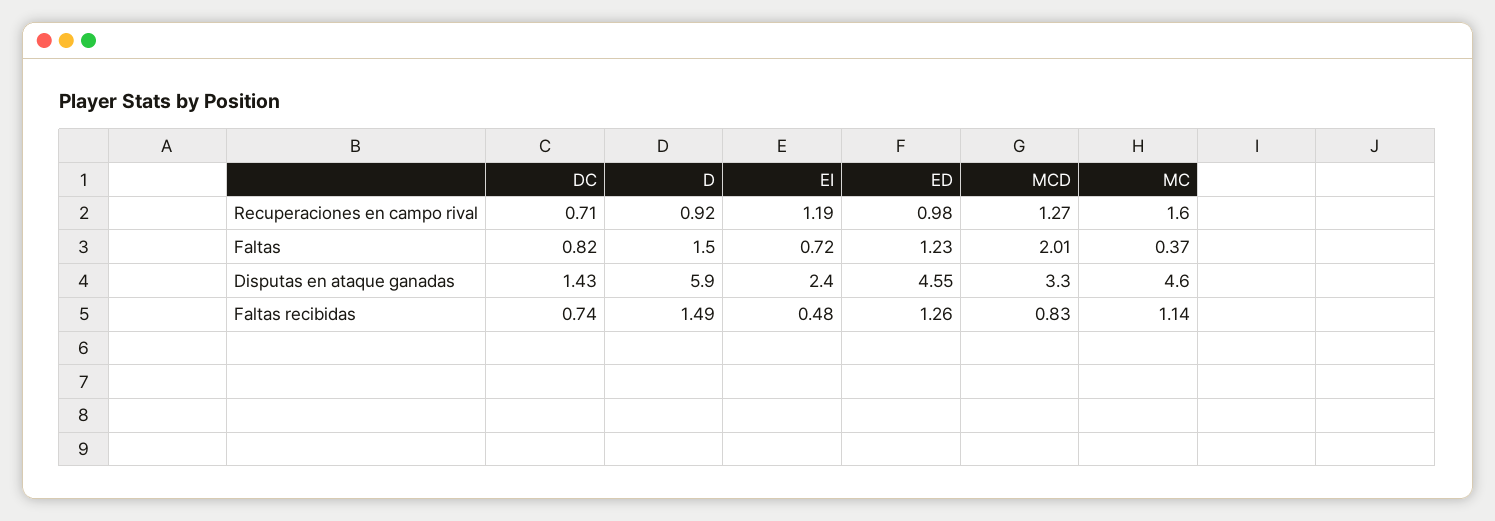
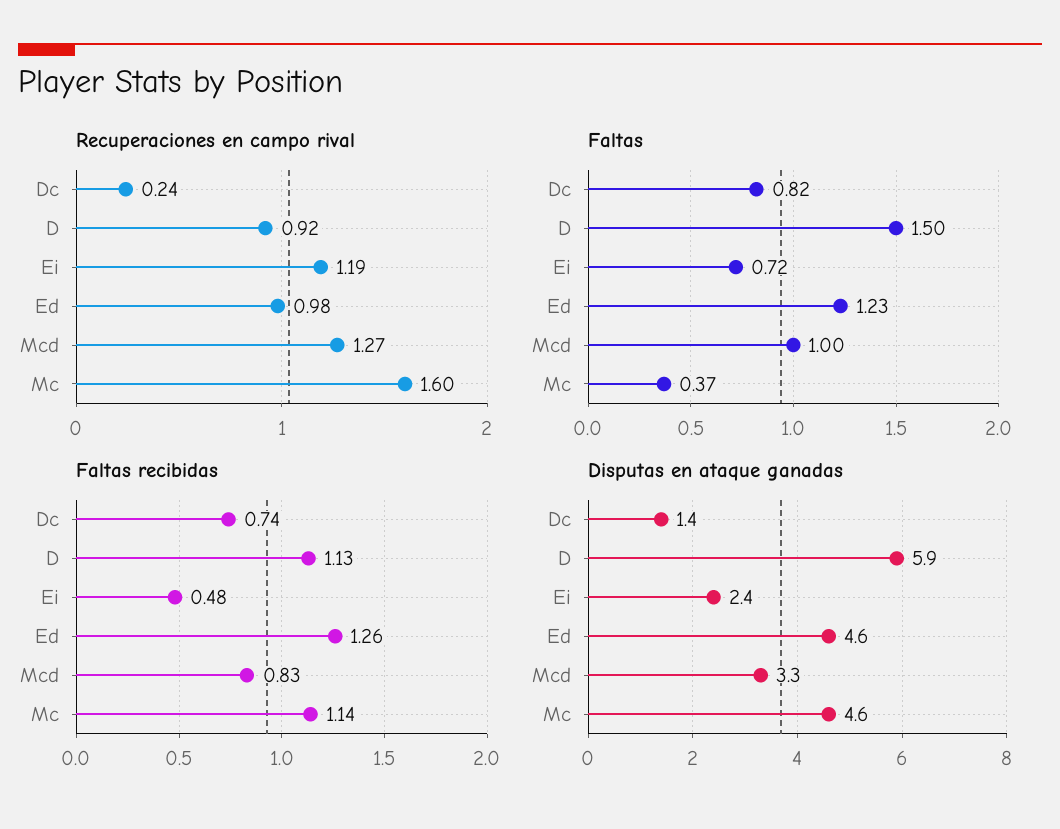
  {
    "Recuperaciones en campo rival": {
-     "DC": 0.71,
+     "DC": 0.24,
      "D": 0.92,
      "EI": 1.19,
      "ED": 0.98,
      "MCD": 1.27,
      "MC": 1.6
    },
    "Faltas": {
      "DC": 0.82,
      "D": 1.5,
      "EI": 0.72,
      "ED": 1.23,
-     "MCD": 2.01,
+     "MCD": 1,
      "MC": 0.37
    },
    "Disputas en ataque ganadas": {
      "DC": 1.43,
      "D": 5.9,
      "EI": 2.4,
      "ED": 4.55,
      "MCD": 3.3,
      "MC": 4.6
    },
    "Faltas recibidas": {
      "DC": 0.74,
-     "D": 1.49,
+     "D": 1.13,
      "EI": 0.48,
      "ED": 1.26,
      "MCD": 0.83,
      "MC": 1.14
    }
  }

